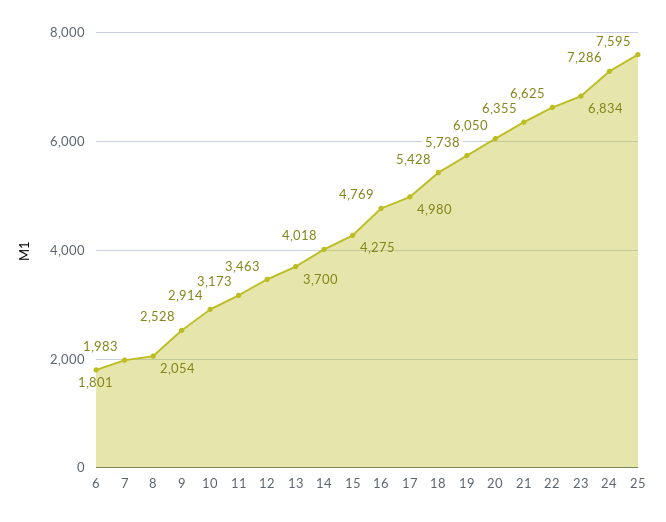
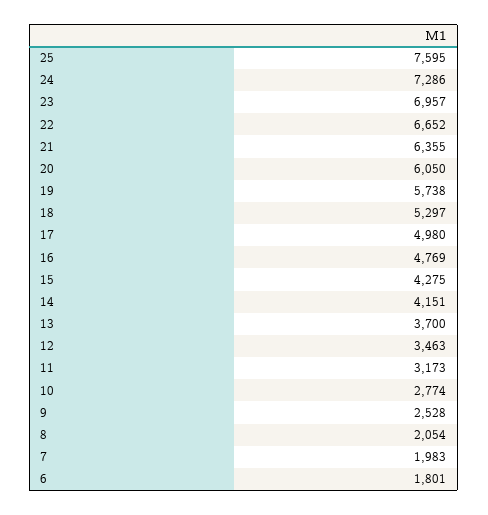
  {
    "6": 1801,
    "7": 1983,
    "8": 2054,
    "9": 2528,
-   "10": 2914,
+   "10": 2774,
    "11": 3173,
    "12": 3463,
    "13": 3700,
-   "14": 4018,
+   "14": 4151,
    "15": 4275,
    "16": 4769,
    "17": 4980,
-   "18": 5428,
+   "18": 5297,
    "19": 5738,
    "20": 6050,
    "21": 6355,
-   "22": 6625,
+   "22": 6652,
-   "23": 6834,
+   "23": 6957,
    "24": 7286,
    "25": 7595
  }

